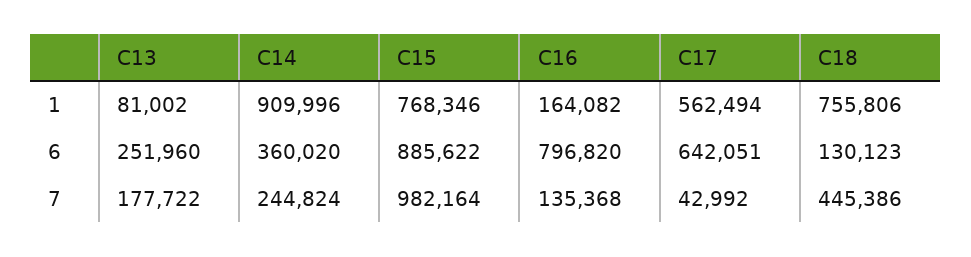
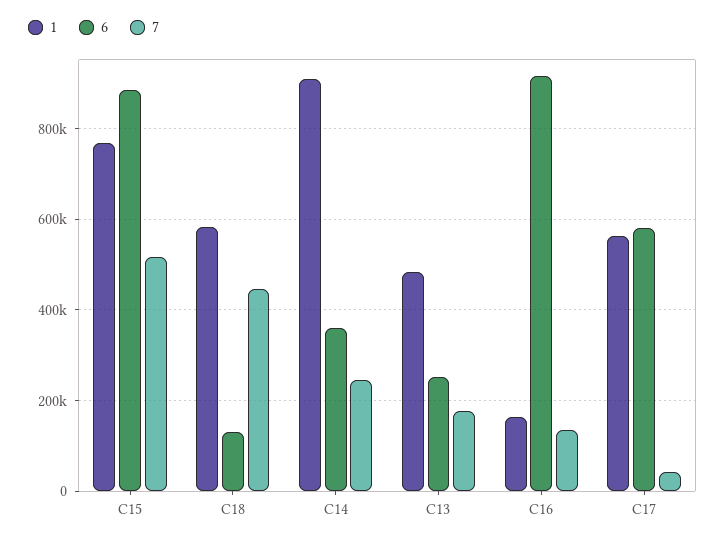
  {
    "1": {
-     "C13": 81002,
+     "C13": 480000,
      "C14": 909996,
      "C15": 768346,
      "C16": 164082,
      "C17": 562494,
-     "C18": 755806
+     "C18": 580000
    },
    "6": {
      "C13": 251960,
      "C14": 360020,
      "C15": 885622,
-     "C16": 796820,
+     "C16": 920000,
-     "C17": 642051,
+     "C17": 580000,
      "C18": 130123
    },
    "7": {
      "C13": 177722,
      "C14": 244824,
-     "C15": 982164,
+     "C15": 520000,
      "C16": 135368,
      "C17": 42992,
      "C18": 445386
    }
  }

